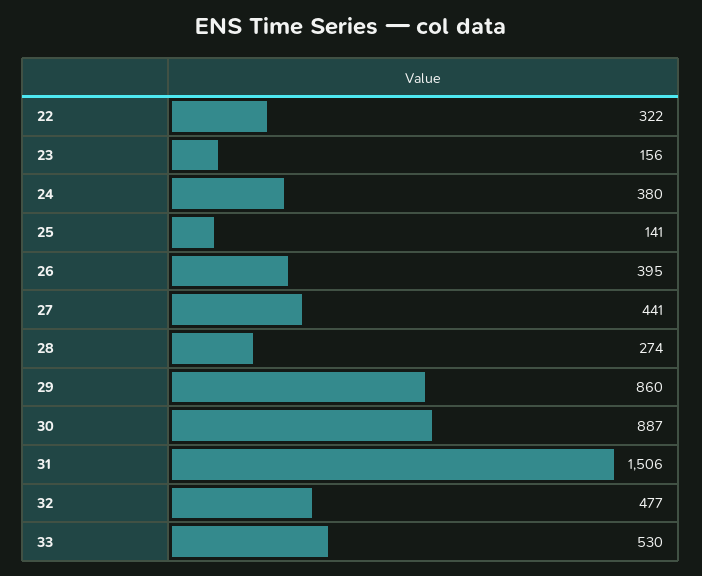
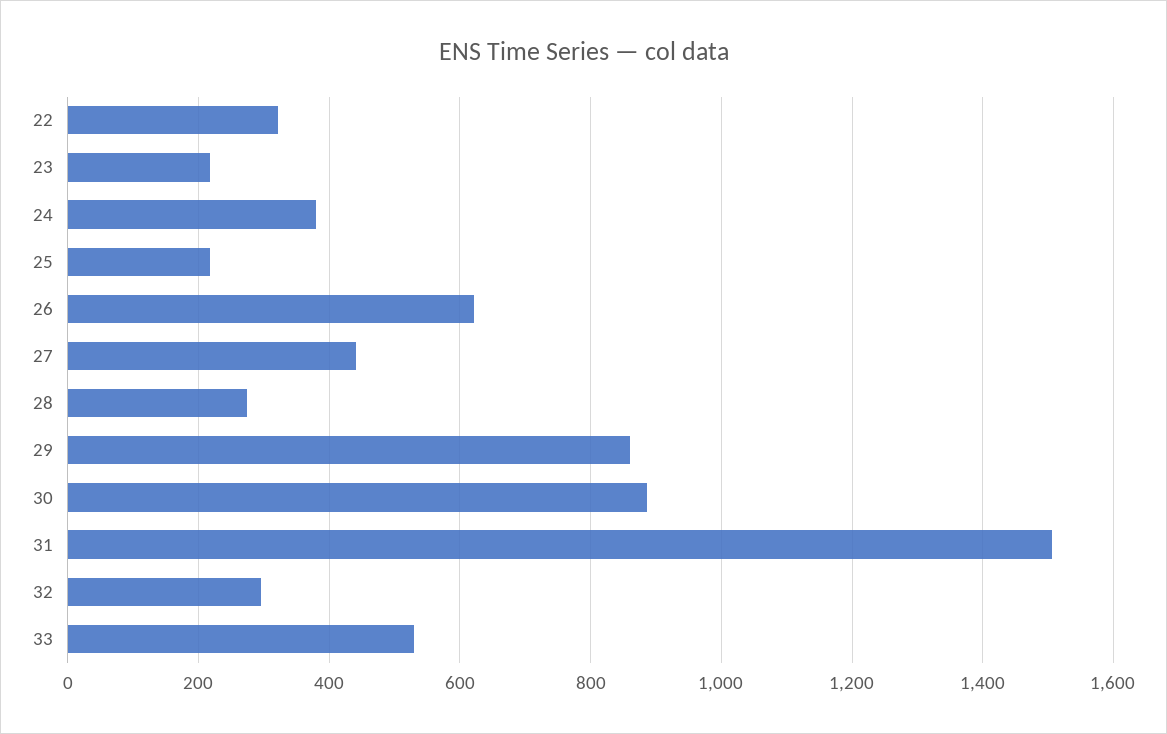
  {
    "22": 322,
-   "23": 156,
+   "23": 220,
    "24": 380,
-   "25": 141,
+   "25": 220,
-   "26": 395,
+   "26": 620,
    "27": 441,
    "28": 274,
    "29": 860,
    "30": 887,
    "31": 1506,
-   "32": 477,
+   "32": 300,
    "33": 530
  }

